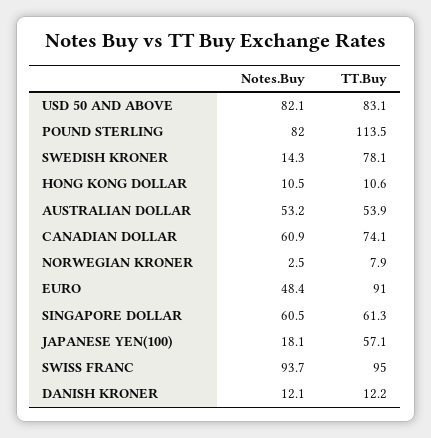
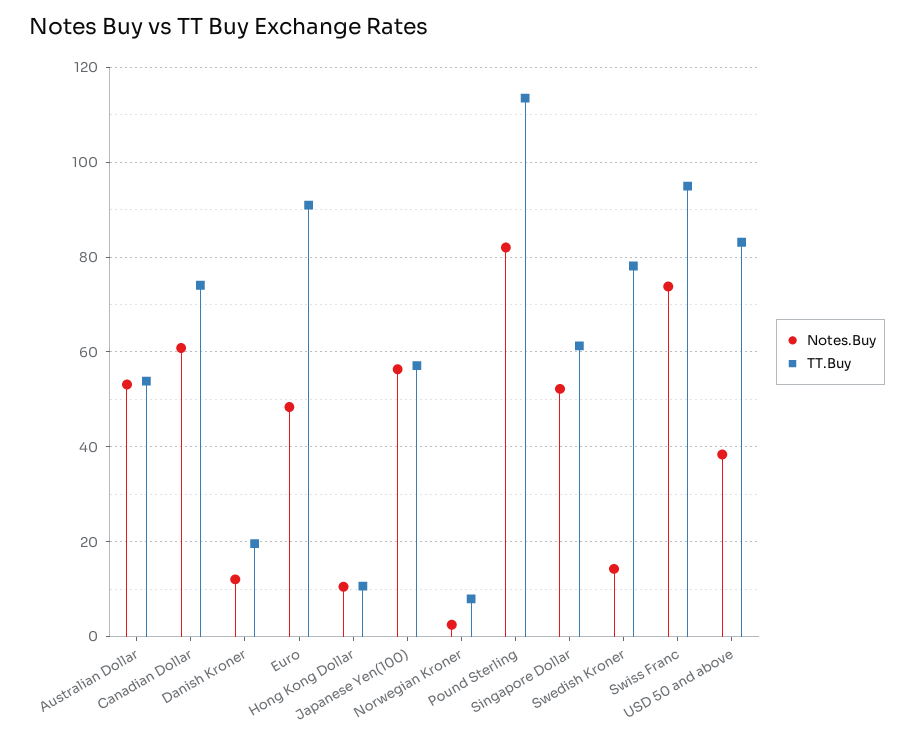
  {
    "Notes.Buy": {
-     "USD 50 AND ABOVE": 82.1,
+     "USD 50 AND ABOVE": 38,
      "POUND STERLING": 82,
      "SWEDISH KRONER": 14.3,
      "HONG KONG DOLLAR": 10.5,
      "AUSTRALIAN DOLLAR": 53.2,
      "CANADIAN DOLLAR": 60.9,
      "NORWEGIAN KRONER": 2.5,
      "EURO": 48.4,
-     "SINGAPORE DOLLAR": 60.5,
+     "SINGAPORE DOLLAR": 52,
-     "JAPANESE YEN(100)": 18.1,
+     "JAPANESE YEN(100)": 56,
-     "SWISS FRANC": 93.7,
+     "SWISS FRANC": 74,
      "DANISH KRONER": 12.1
    },
    "TT.Buy": {
      "USD 50 AND ABOVE": 83.1,
      "POUND STERLING": 113.5,
      "SWEDISH KRONER": 78.1,
      "HONG KONG DOLLAR": 10.6,
      "AUSTRALIAN DOLLAR": 53.9,
      "CANADIAN DOLLAR": 74.1,
      "NORWEGIAN KRONER": 7.9,
      "EURO": 91,
      "SINGAPORE DOLLAR": 61.3,
      "JAPANESE YEN(100)": 57.1,
      "SWISS FRANC": 95,
-     "DANISH KRONER": 12.2
+     "DANISH KRONER": 20
    }
  }

